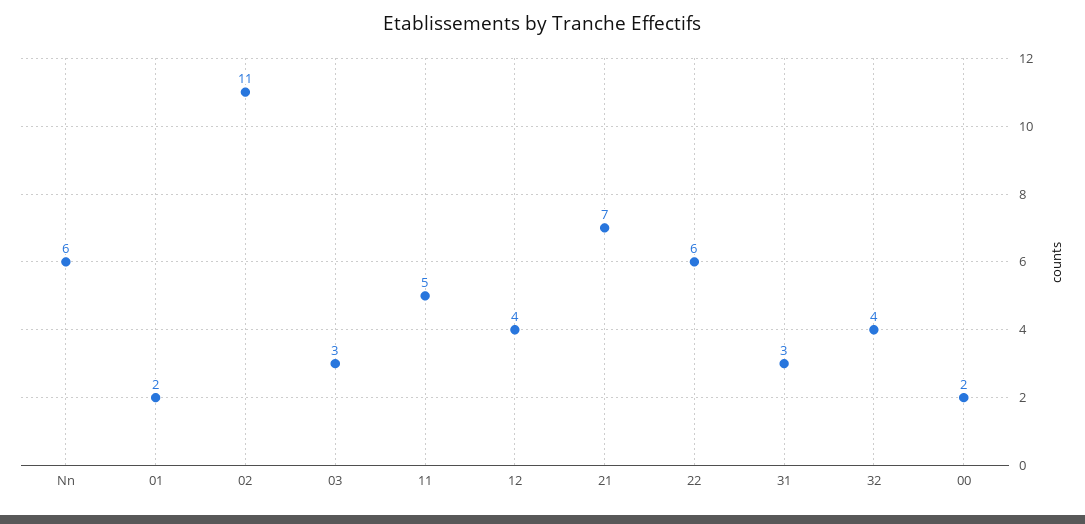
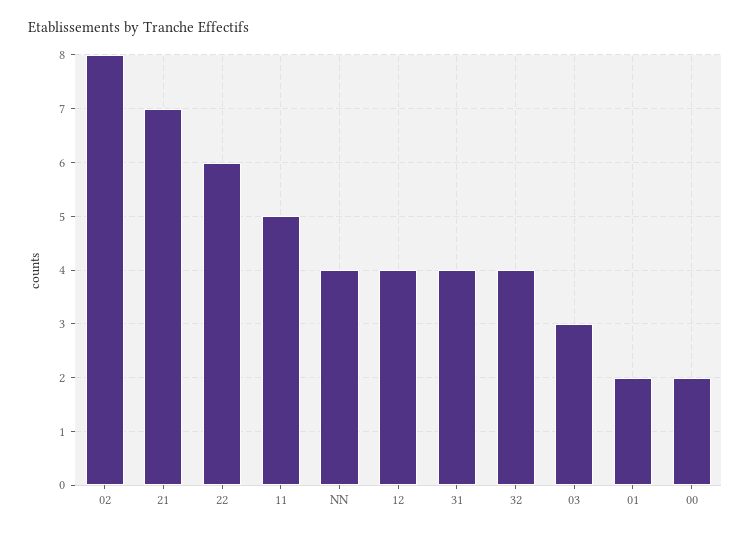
  {
-   "Nn": 6,
+   "Nn": 4,
    "01": 2,
-   "02": 11,
+   "02": 8,
    "03": 3,
    "11": 5,
    "12": 4,
    "21": 7,
    "22": 6,
-   "31": 3,
+   "31": 4,
    "32": 4,
    "00": 2
  }

